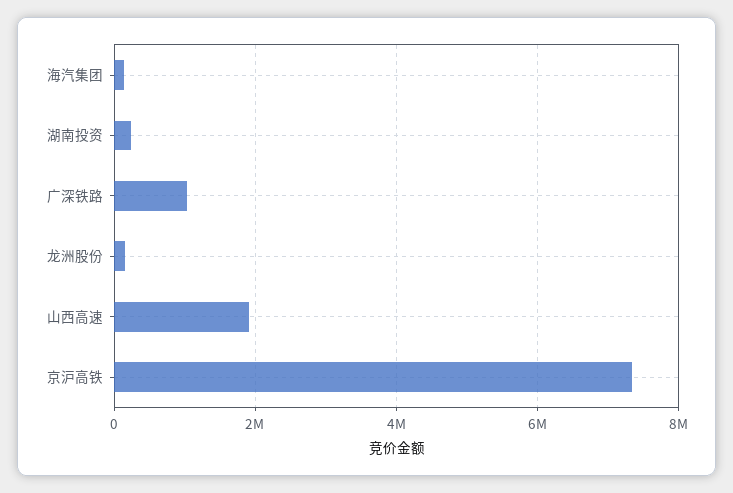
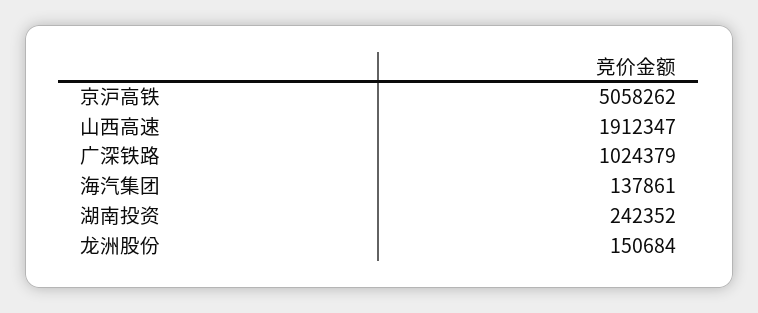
  {
    "海汽集团": 137861,
    "湖南投资": 242352,
    "广深铁路": 1024379,
    "龙洲股份": 150684,
    "山西高速": 1912347,
-   "京沪高铁": 7400000
+   "京沪高铁": 5058262
  }

